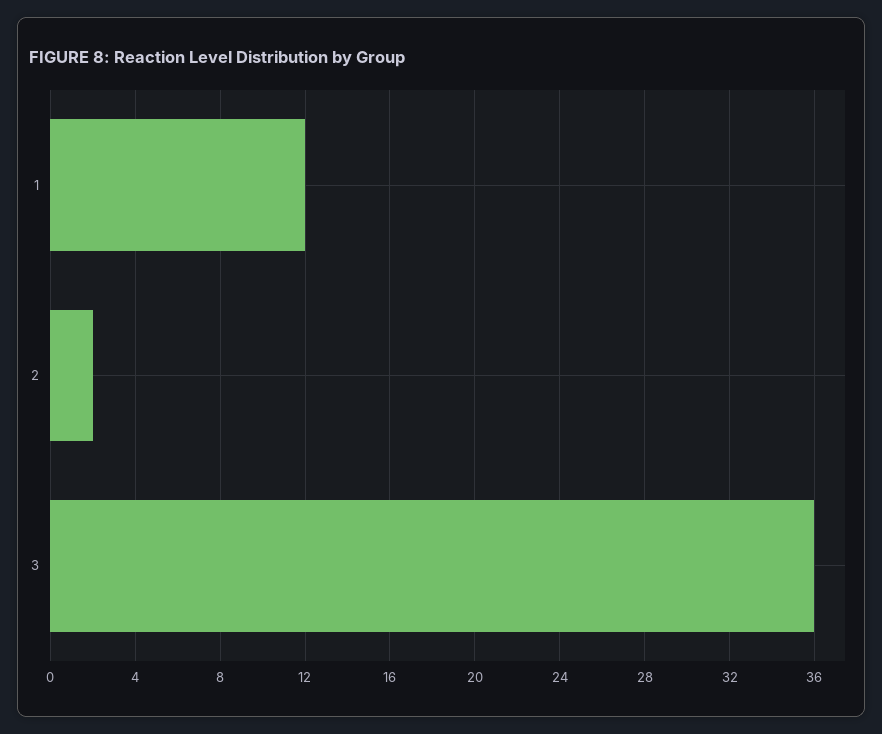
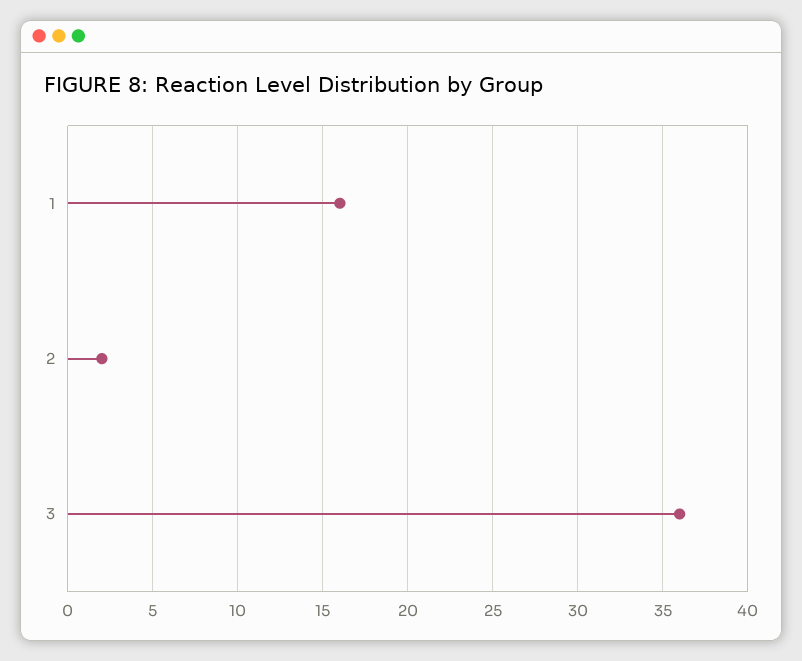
  {
-   "1": 12,
+   "1": 16,
    "2": 2,
    "3": 36
  }

